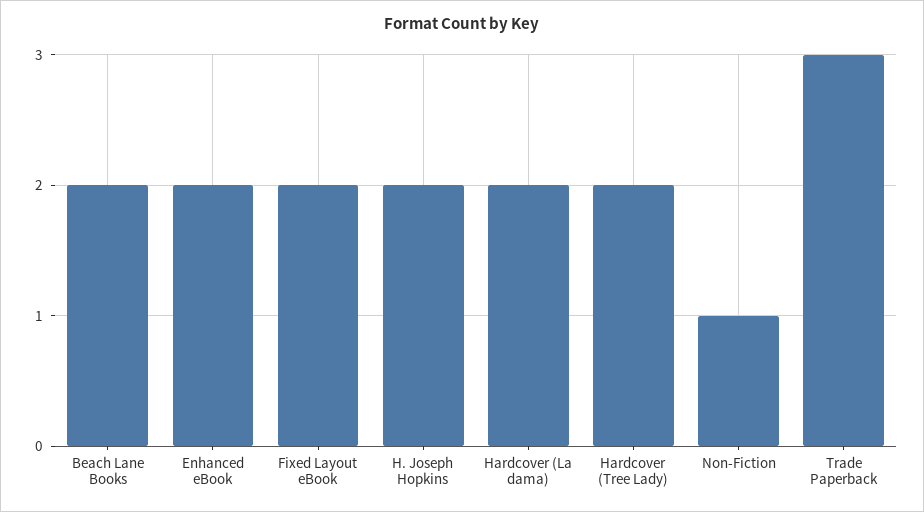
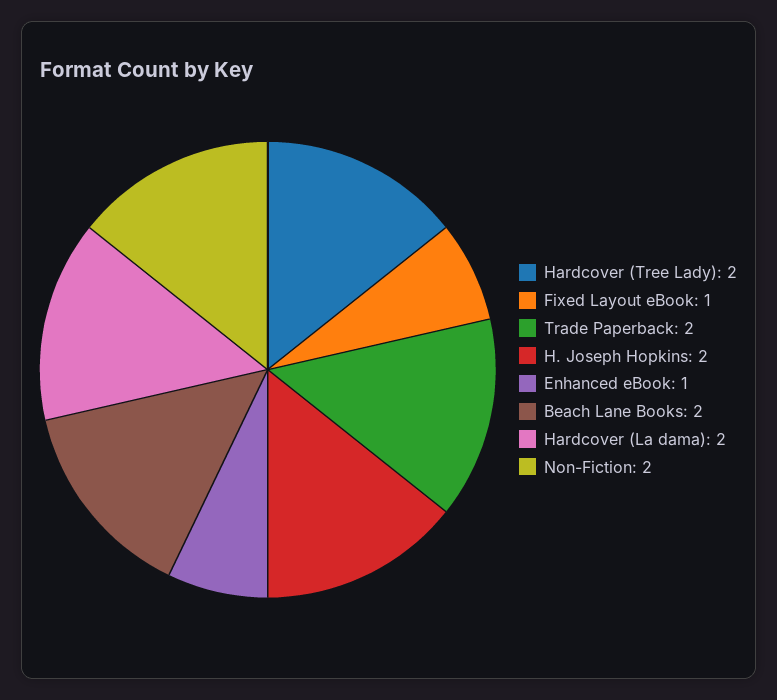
  {
    "Beach Lane Books": 2,
-   "Enhanced eBook": 2,
+   "Enhanced eBook": 1,
-   "Fixed Layout eBook": 2,
+   "Fixed Layout eBook": 1,
    "H. Joseph Hopkins": 2,
    "Hardcover (La dama)": 2,
    "Hardcover (Tree Lady)": 2,
-   "Non-Fiction": 1,
+   "Non-Fiction": 2,
-   "Trade Paperback": 3
+   "Trade Paperback": 2
  }

